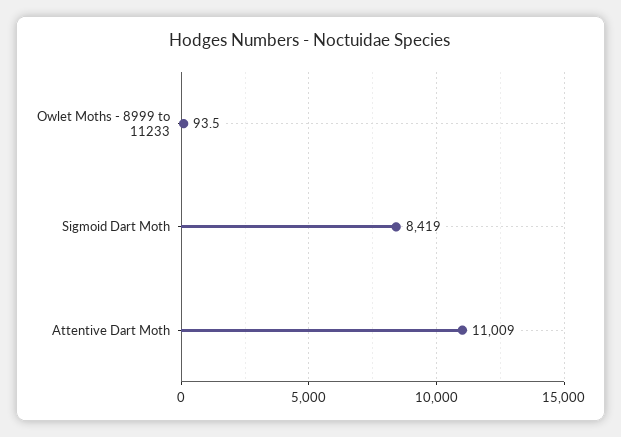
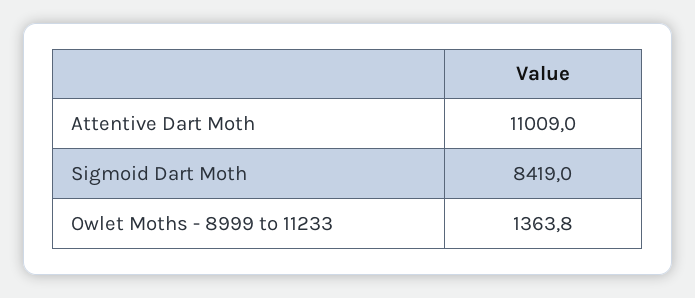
  {
-   "Owlet Moths - 8999 to 11233": 93.5,
+   "Owlet Moths - 8999 to 11233": 1363.8,
    "Sigmoid Dart Moth": 8419,
    "Attentive Dart Moth": 11009
  }

